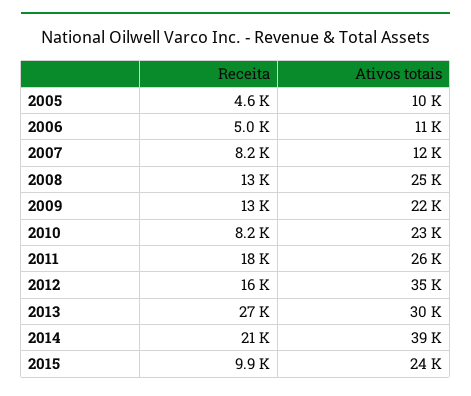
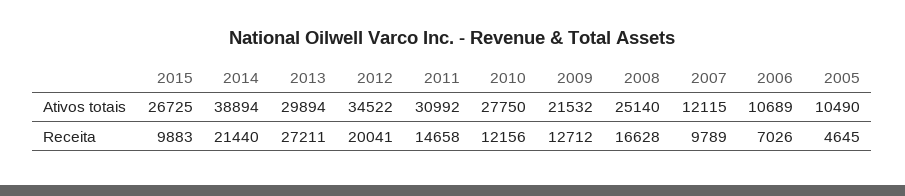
  {
    "Receita": {
      "2005": 4645,
-     "2006": 5000,
+     "2006": 7026,
-     "2007": 8200,
+     "2007": 9789,
-     "2008": 13000,
+     "2008": 16628,
      "2009": 12712,
-     "2010": 8200,
+     "2010": 12156,
-     "2011": 18000,
+     "2011": 14658,
-     "2012": 16000,
+     "2012": 20041,
      "2013": 27211,
      "2014": 21440,
      "2015": 9883
    },
    "Ativos totais": {
      "2005": 10490,
      "2006": 10689,
      "2007": 12115,
      "2008": 25140,
      "2009": 21532,
-     "2010": 23000,
+     "2010": 27750,
-     "2011": 26000,
+     "2011": 30992,
      "2012": 34522,
      "2013": 29894,
      "2014": 38894,
-     "2015": 24000
+     "2015": 26725
    }
  }

